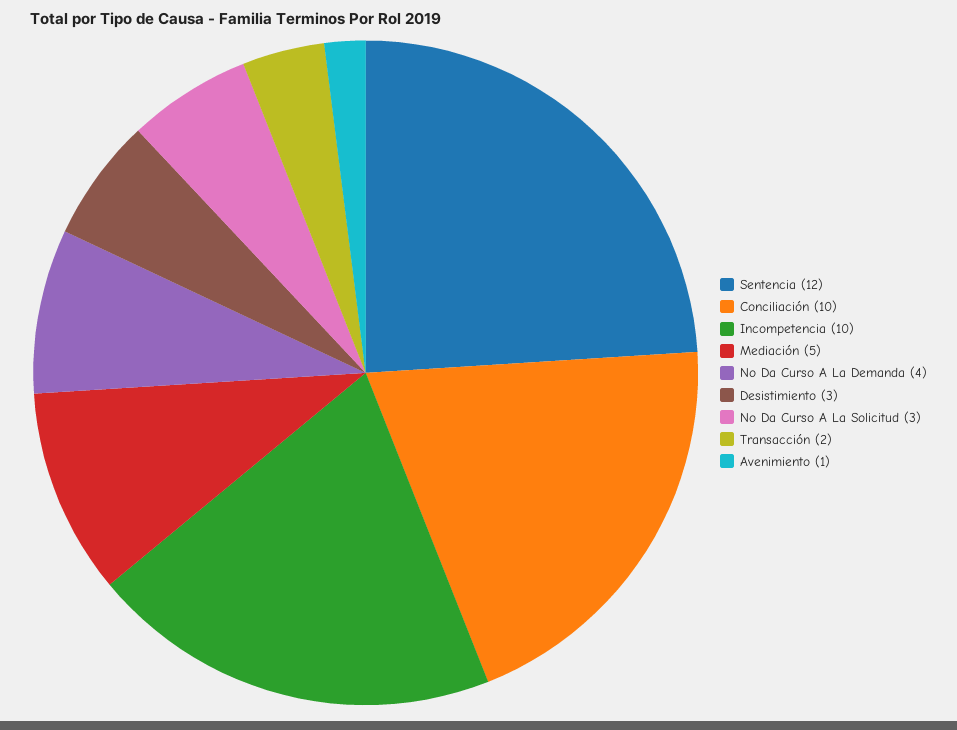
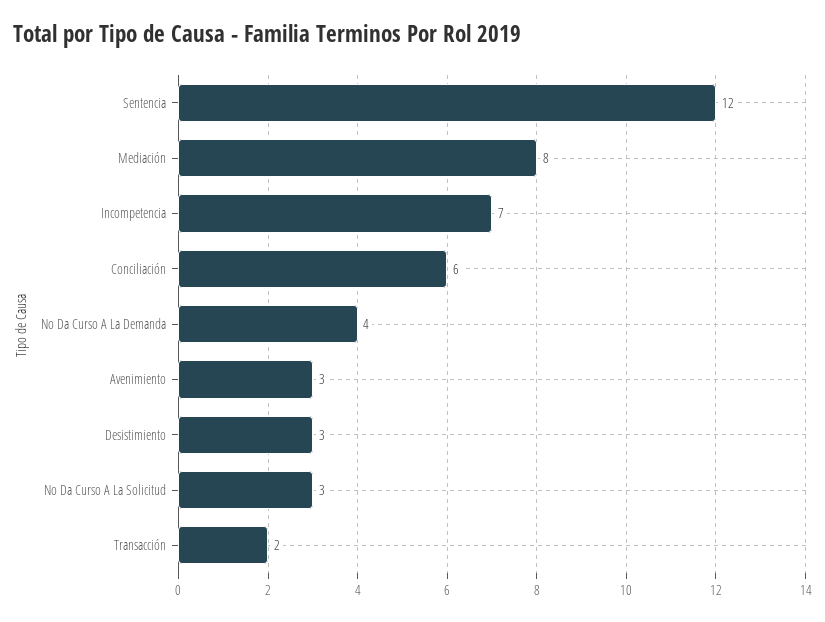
  {
    "Sentencia": 12,
-   "Conciliación": 10,
+   "Conciliación": 6,
-   "Incompetencia": 10,
+   "Incompetencia": 7,
-   "Mediación": 5,
+   "Mediación": 8,
    "No Da Curso A La Demanda": 4,
    "Desistimiento": 3,
    "No Da Curso A La Solicitud": 3,
    "Transacción": 2,
-   "Avenimiento": 1
+   "Avenimiento": 3
  }

